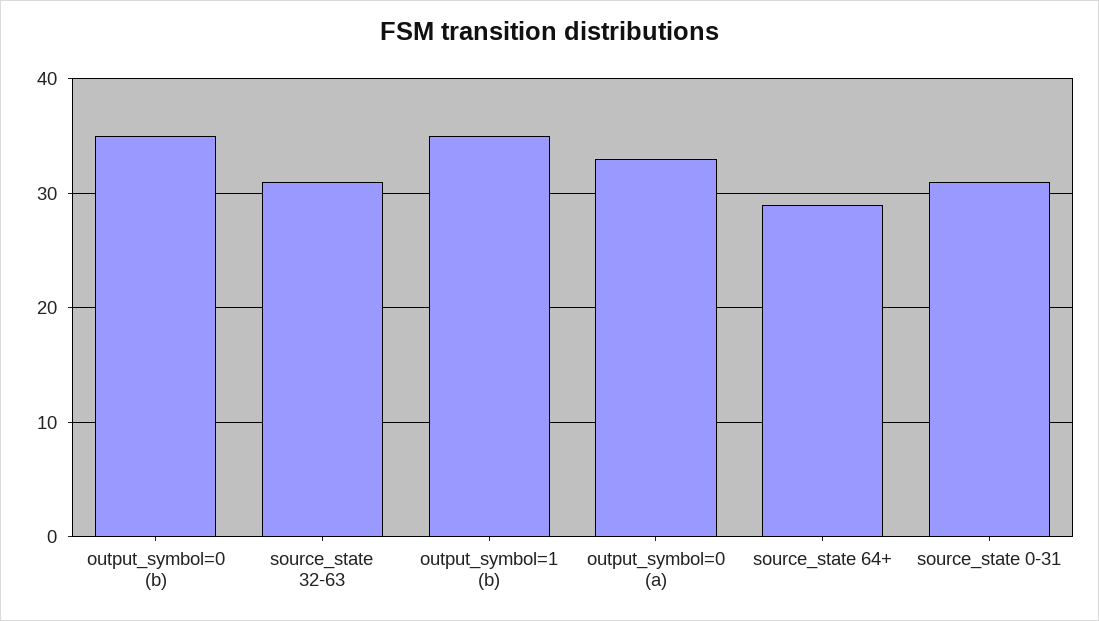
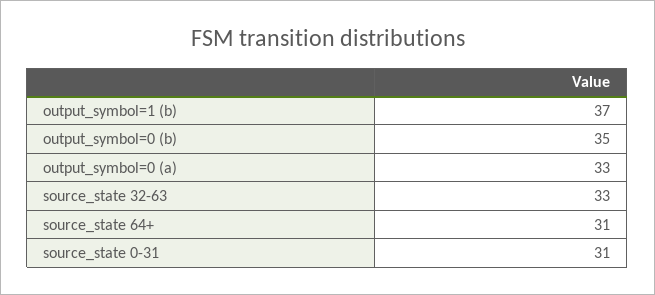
  {
    "output_symbol=0 (b)": 35,
-   "source_state 32-63": 31,
+   "source_state 32-63": 33,
-   "output_symbol=1 (b)": 35,
+   "output_symbol=1 (b)": 37,
    "output_symbol=0 (a)": 33,
-   "source_state 64+": 29,
+   "source_state 64+": 31,
    "source_state 0-31": 31
  }

